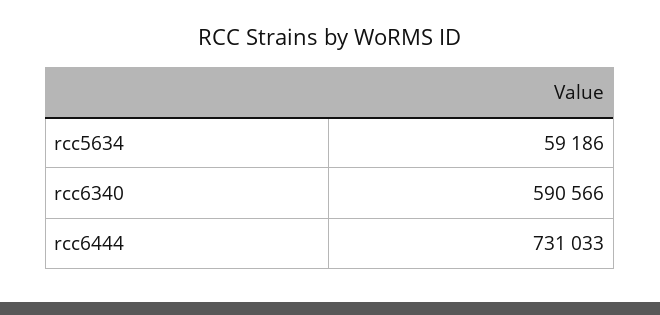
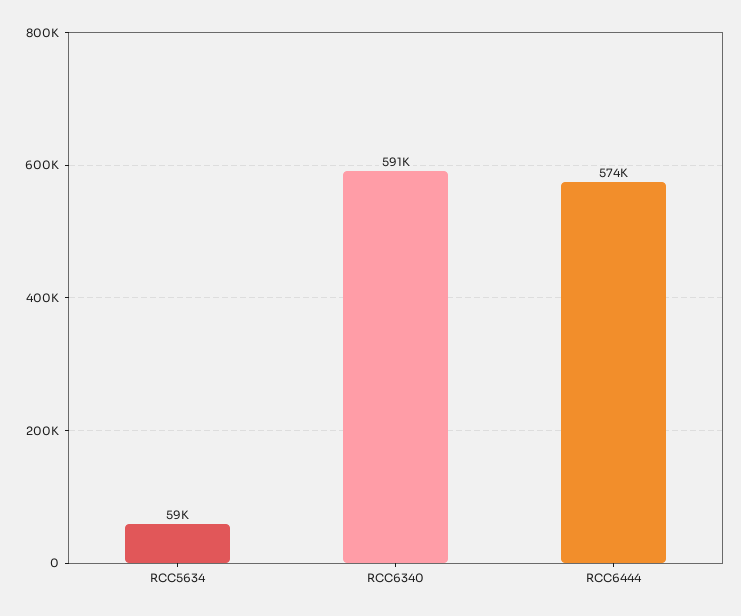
  {
    "rcc5634": 59186,
    "rcc6340": 590566,
-   "rcc6444": 731033
+   "rcc6444": 574000
  }

